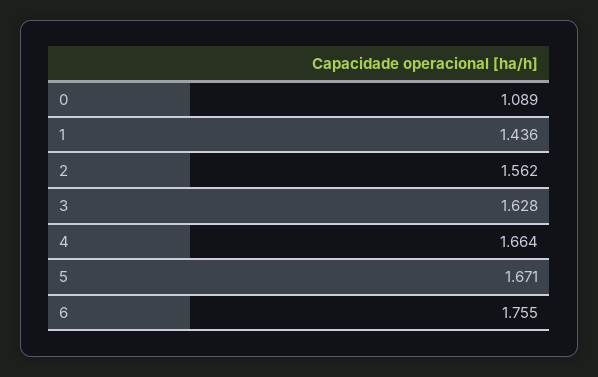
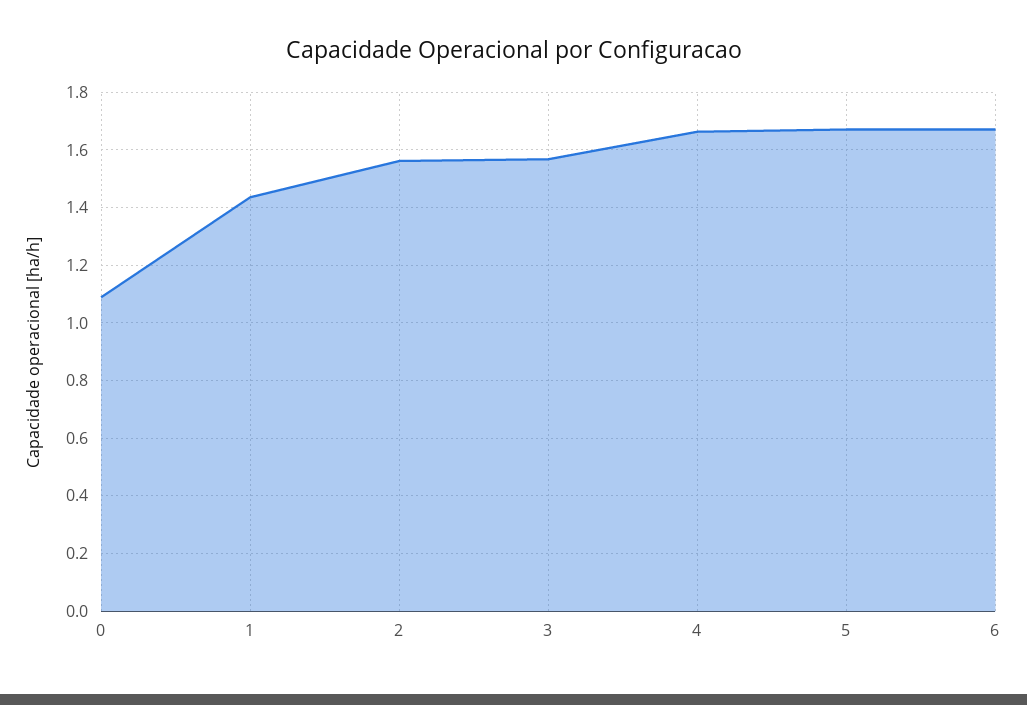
  {
    "0": 1.089,
    "1": 1.436,
    "2": 1.562,
-   "3": 1.628,
+   "3": 1.575,
    "4": 1.664,
    "5": 1.671,
-   "6": 1.755
+   "6": 1.675
  }

